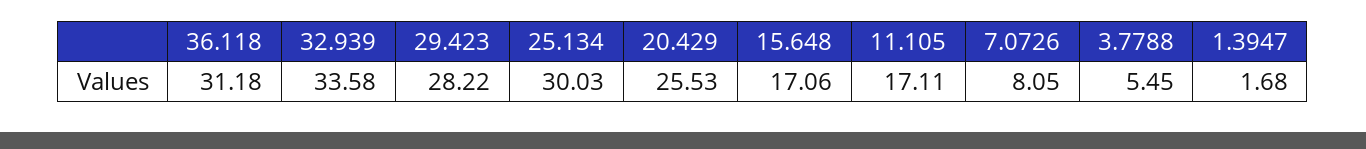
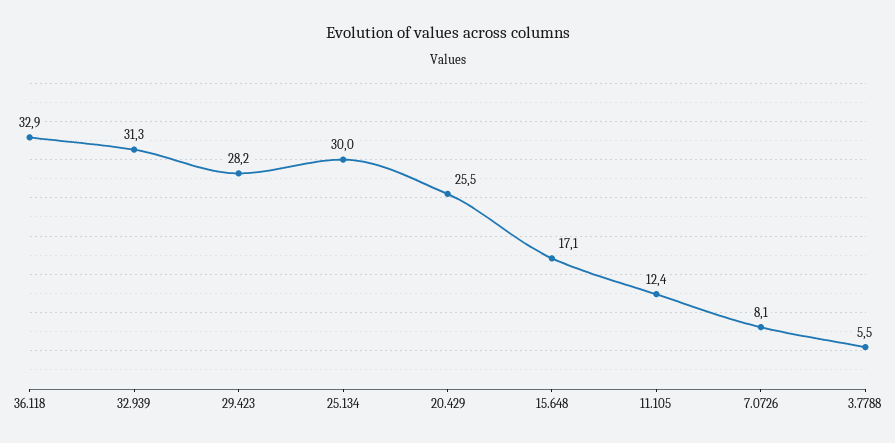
  {
-   "36.118": 31.18,
+   "36.118": 32.9,
-   "32.939": 33.58,
+   "32.939": 31.3,
    "29.423": 28.22,
    "25.134": 30.03,
    "20.429": 25.53,
    "15.648": 17.06,
-   "11.105": 17.11,
+   "11.105": 12.4,
    "7.0726": 8.05,
-   "3.7788": 5.45,
+   "3.7788": 5.45
-   "1.3947": 1.68
  }

